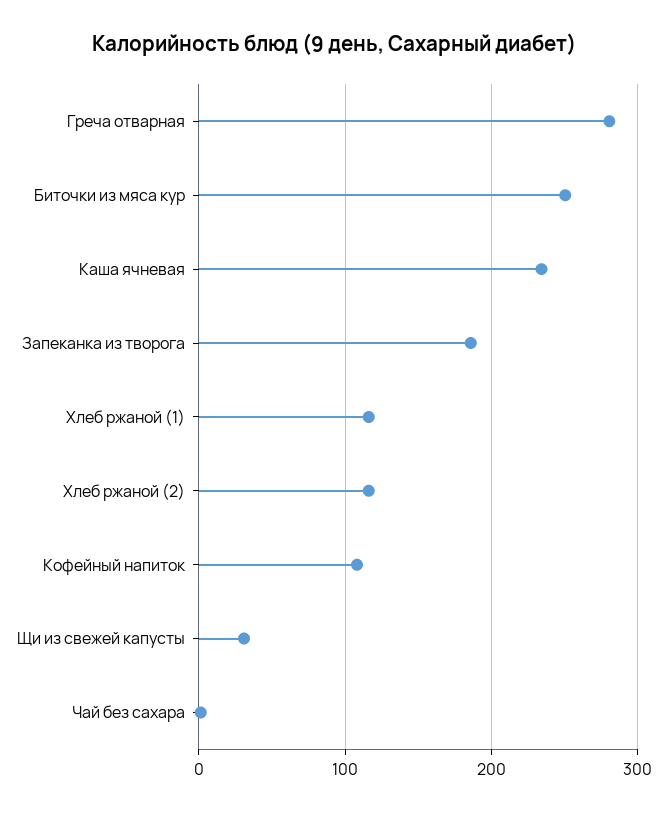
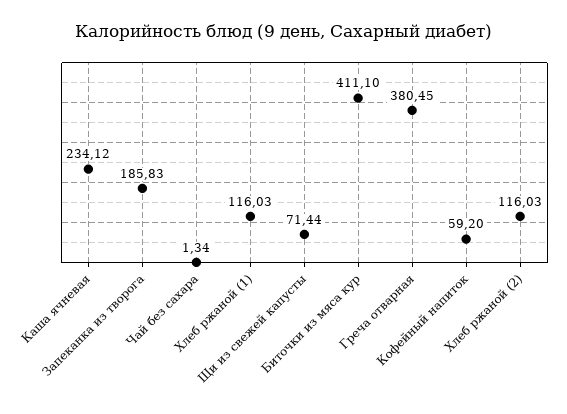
  {
-   "Греча отварная": 280,
+   "Греча отварная": 380.45,
-   "Биточки из мяса кур": 250,
+   "Биточки из мяса кур": 411.1,
    "Каша ячневая": 234.12,
    "Запеканка из творога": 185.83,
    "Хлеб ржаной (1)": 116.03,
    "Хлеб ржаной (2)": 116.03,
-   "Кофейный напиток": 110,
+   "Кофейный напиток": 59.2,
-   "Щи из свежей капусты": 30,
+   "Щи из свежей капусты": 71.44,
    "Чай без сахара": 1.34
  }

